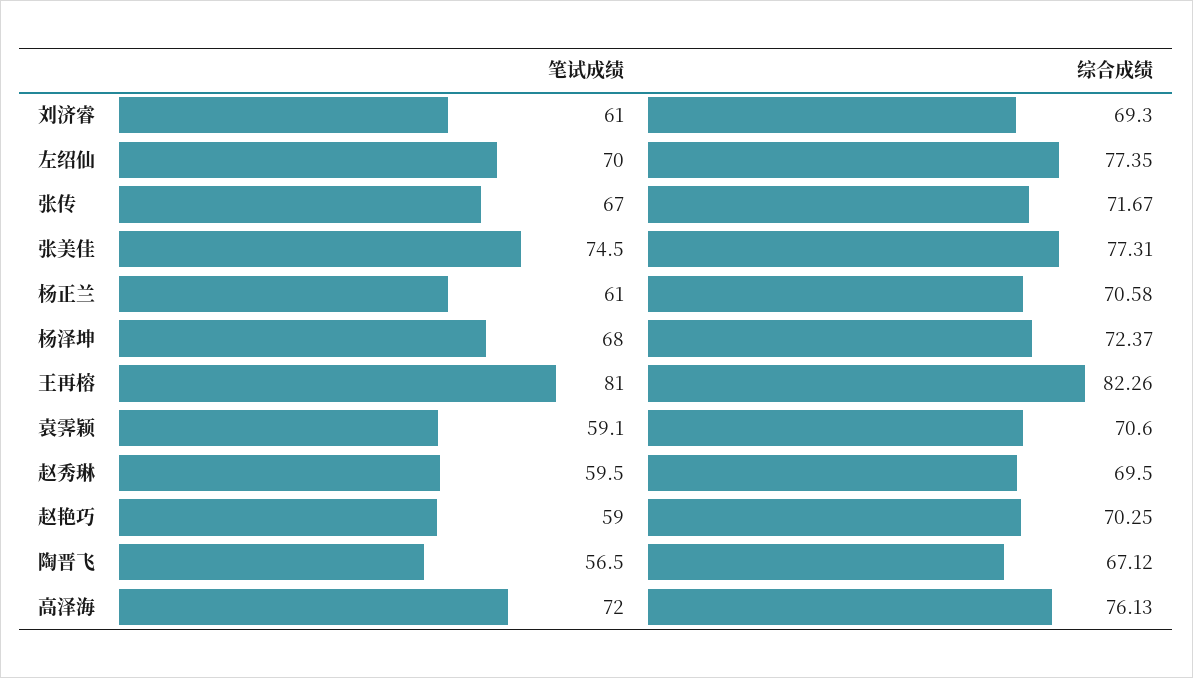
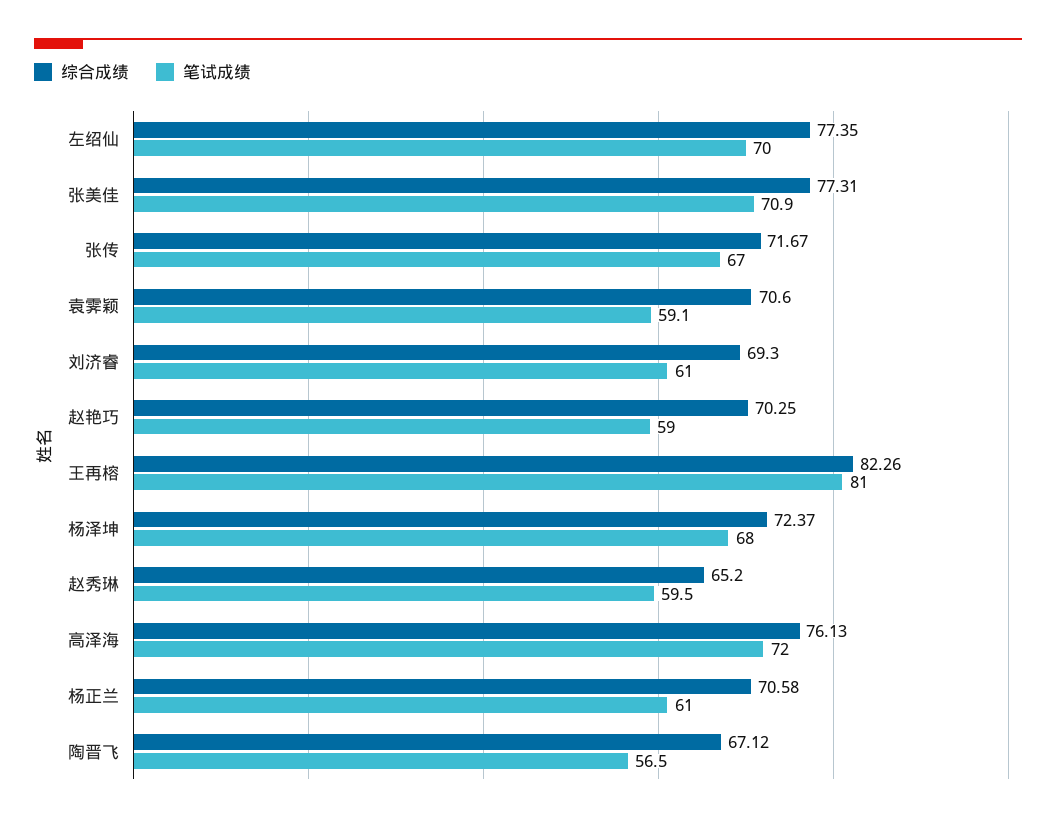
  {
    "笔试成绩": {
      "刘济睿": 61,
      "左绍仙": 70,
      "张传": 67,
-     "张美佳": 74.5,
+     "张美佳": 70.9,
      "杨正兰": 61,
      "杨泽坤": 68,
      "王再榕": 81,
      "袁霁颖": 59.1,
      "赵秀琳": 59.5,
      "赵艳巧": 59,
      "陶晋飞": 56.5,
      "高泽海": 72
    },
    "综合成绩": {
      "刘济睿": 69.3,
      "左绍仙": 77.35,
      "张传": 71.67,
      "张美佳": 77.31,
      "杨正兰": 70.58,
      "杨泽坤": 72.37,
      "王再榕": 82.26,
      "袁霁颖": 70.6,
-     "赵秀琳": 69.5,
+     "赵秀琳": 65.2,
      "赵艳巧": 70.25,
      "陶晋飞": 67.12,
      "高泽海": 76.13
    }
  }

